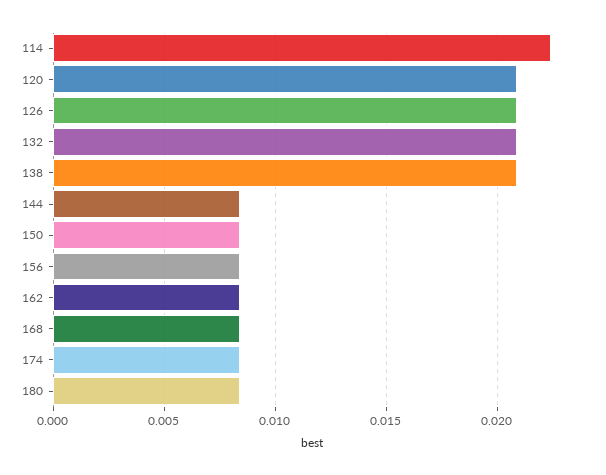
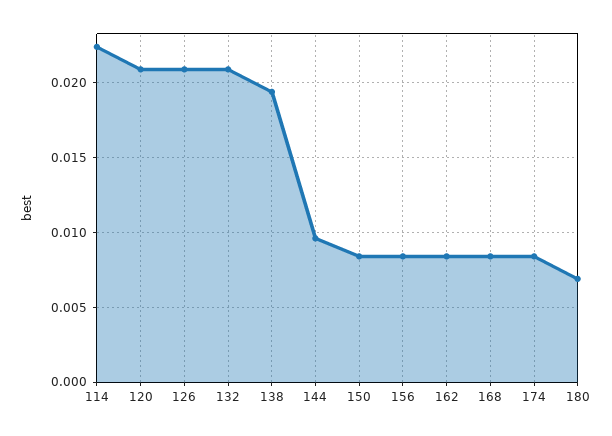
  {
    "114": 0.0225,
    "120": 0.021,
    "126": 0.021,
    "132": 0.021,
-   "138": 0.021,
+   "138": 0.0195,
-   "144": 0.0085,
+   "144": 0.0095,
    "150": 0.0085,
    "156": 0.0085,
    "162": 0.0085,
    "168": 0.0085,
    "174": 0.0085,
-   "180": 0.0085
+   "180": 0.007
  }

